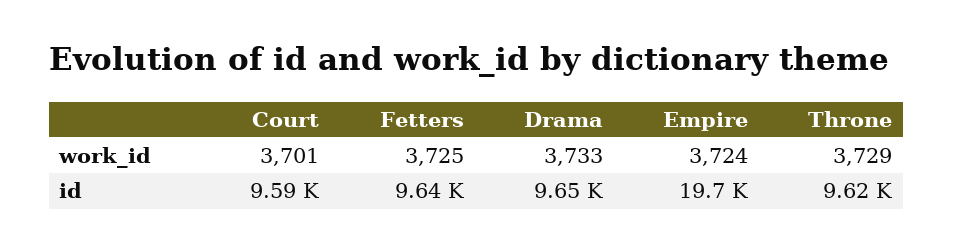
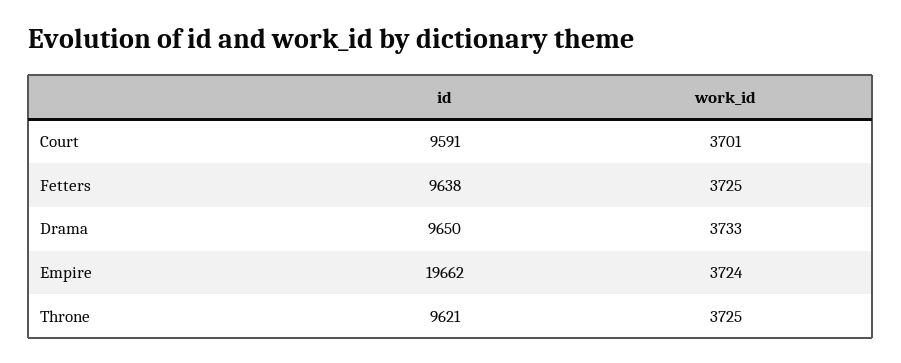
  {
    "Court": {
      "work_id": 3701,
      "id": 9591
    },
    "Fetters": {
      "work_id": 3725,
      "id": 9638
    },
    "Drama": {
      "work_id": 3733,
      "id": 9650
    },
    "Empire": {
      "work_id": 3724,
      "id": 19662
    },
    "Throne": {
-     "work_id": 3729,
+     "work_id": 3725,
      "id": 9621
    }
  }

